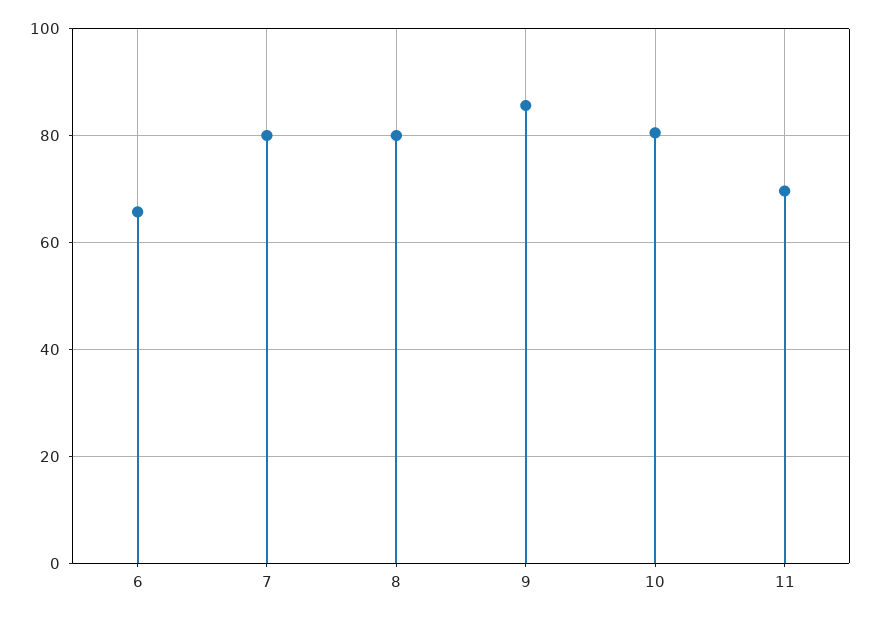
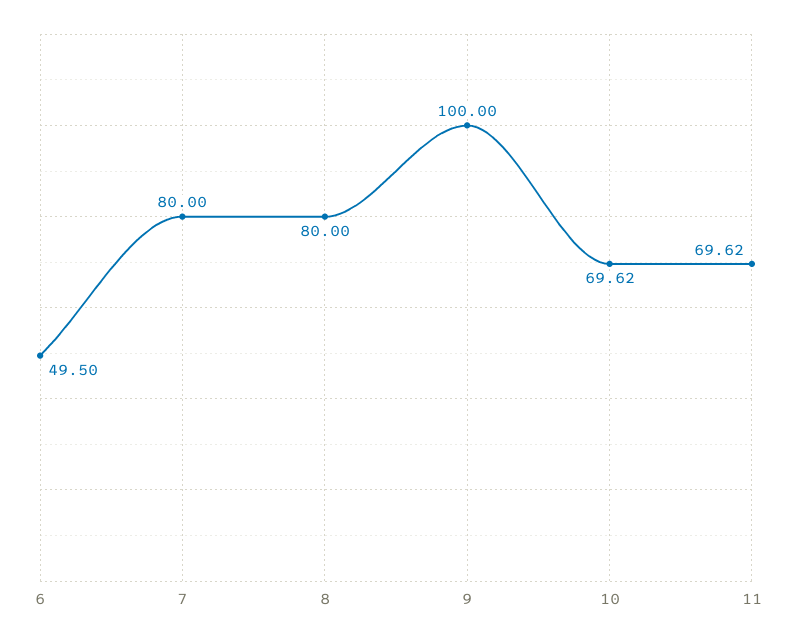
  {
-   "6": 66,
+   "6": 49.5,
    "7": 80,
    "8": 80,
-   "9": 86,
+   "9": 100,
-   "10": 80,
+   "10": 69.62,
    "11": 69.62
  }

